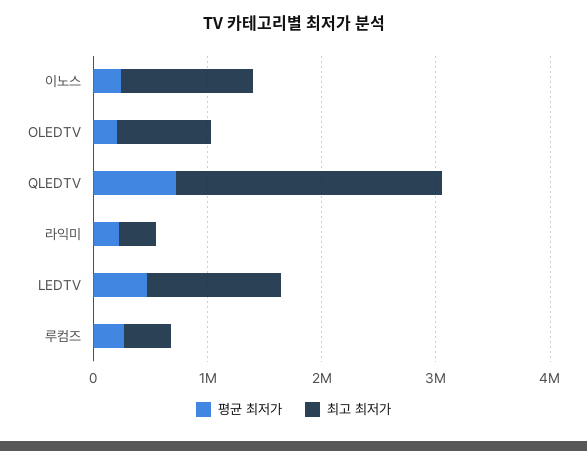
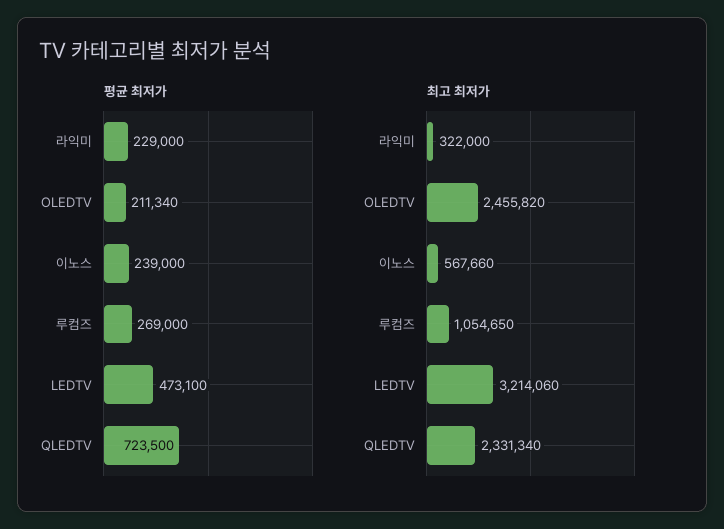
  {
    "평균 최저가": {
      "이노스": 239000,
      "OLEDTV": 211340,
      "QLEDTV": 723500,
      "라익미": 229000,
      "LEDTV": 473100,
      "루컴즈": 269000
    },
    "최고 최저가": {
-     "이노스": 1200000,
+     "이노스": 567660,
-     "OLEDTV": 800000,
+     "OLEDTV": 2455820,
      "QLEDTV": 2331340,
      "라익미": 322000,
-     "LEDTV": 1200000,
+     "LEDTV": 3214060,
-     "루컴즈": 400000
+     "루컴즈": 1054650
    }
  }

